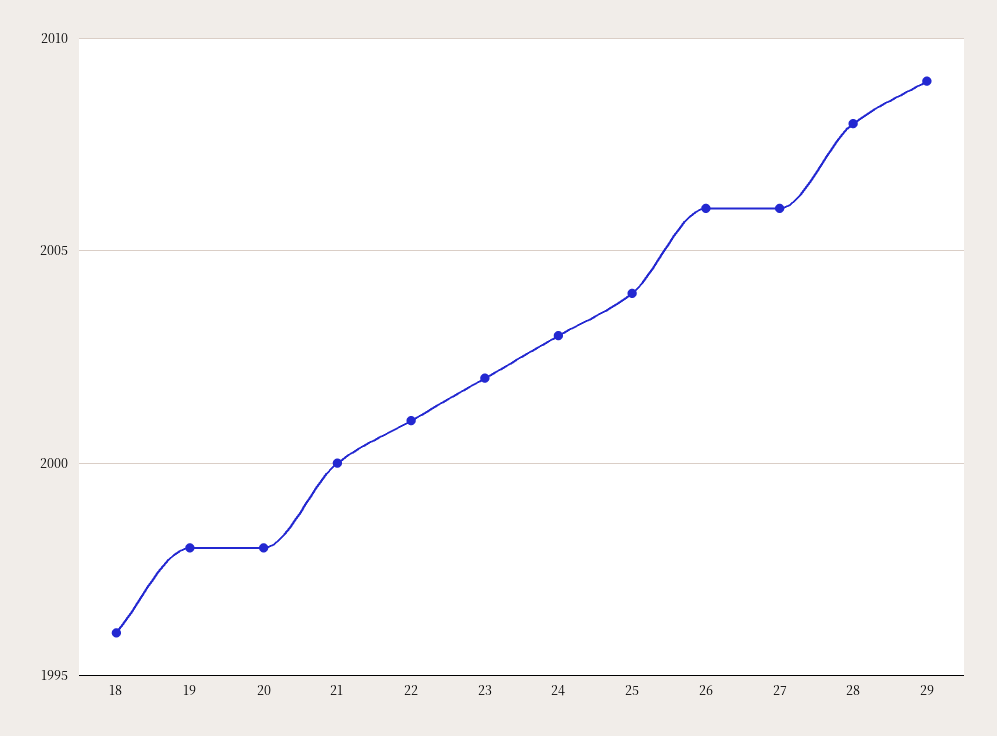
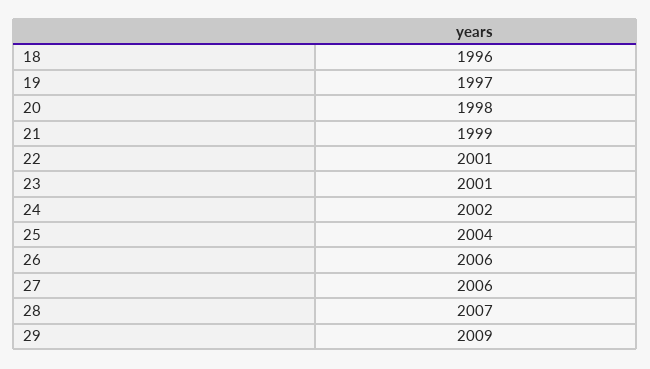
  {
    "18": 1996,
-   "19": 1998,
+   "19": 1997,
    "20": 1998,
-   "21": 2000,
+   "21": 1999,
    "22": 2001,
-   "23": 2002,
+   "23": 2001,
-   "24": 2003,
+   "24": 2002,
    "25": 2004,
    "26": 2006,
    "27": 2006,
-   "28": 2008,
+   "28": 2007,
    "29": 2009
  }

